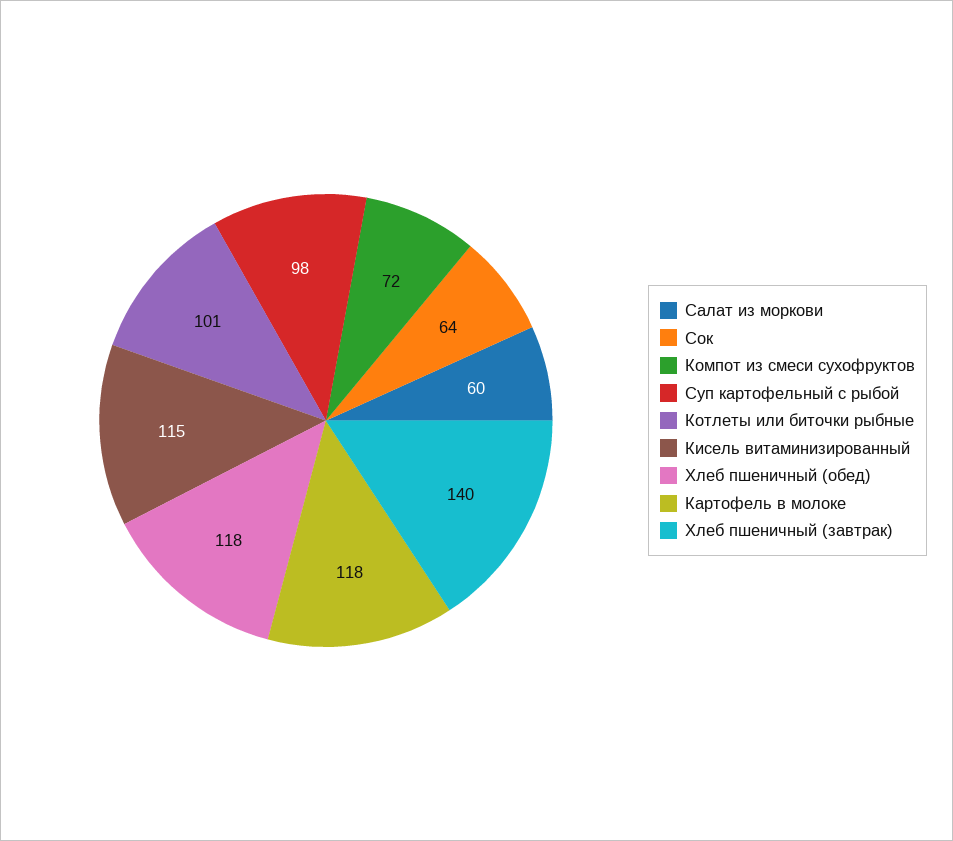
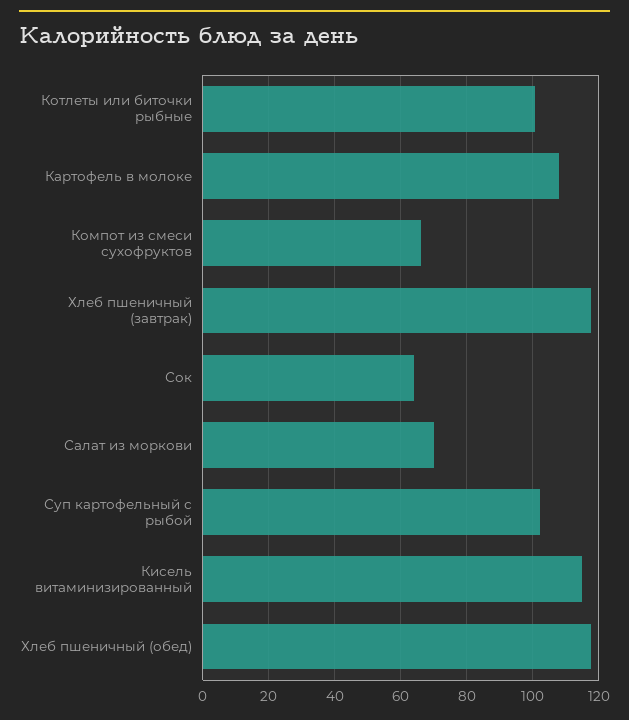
  {
-   "Салат из моркови": 60,
+   "Салат из моркови": 70,
    "Сок": 64,
-   "Компот из смеси сухофруктов": 72,
+   "Компот из смеси сухофруктов": 66,
-   "Суп картофельный с рыбой": 98,
+   "Суп картофельный с рыбой": 102,
    "Котлеты или биточки рыбные": 101,
    "Кисель витаминизированный": 115,
    "Хлеб пшеничный (обед)": 118,
-   "Картофель в молоке": 118,
+   "Картофель в молоке": 108,
-   "Хлеб пшеничный (завтрак)": 140
+   "Хлеб пшеничный (завтрак)": 118
  }

